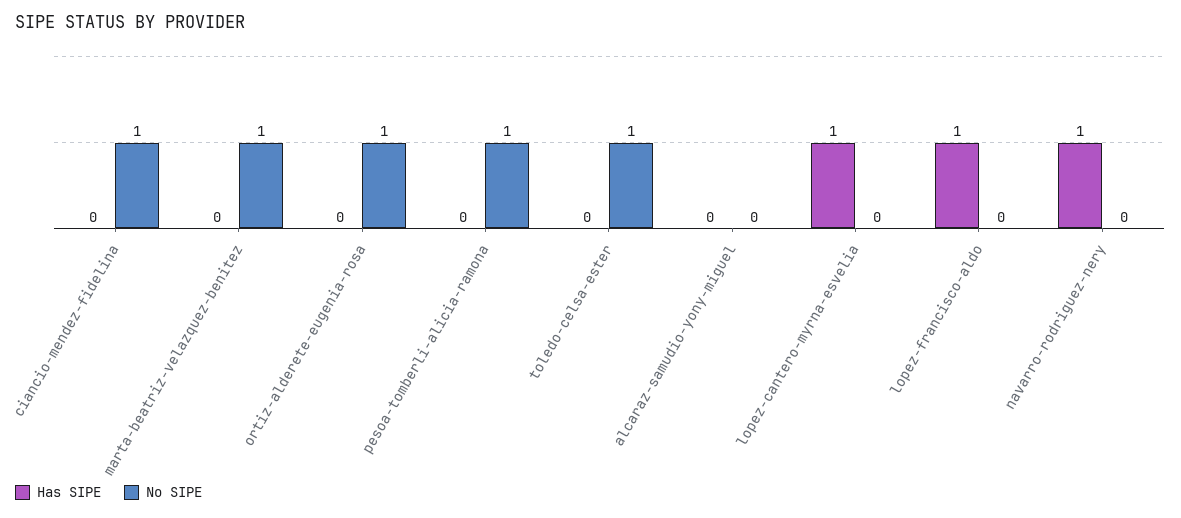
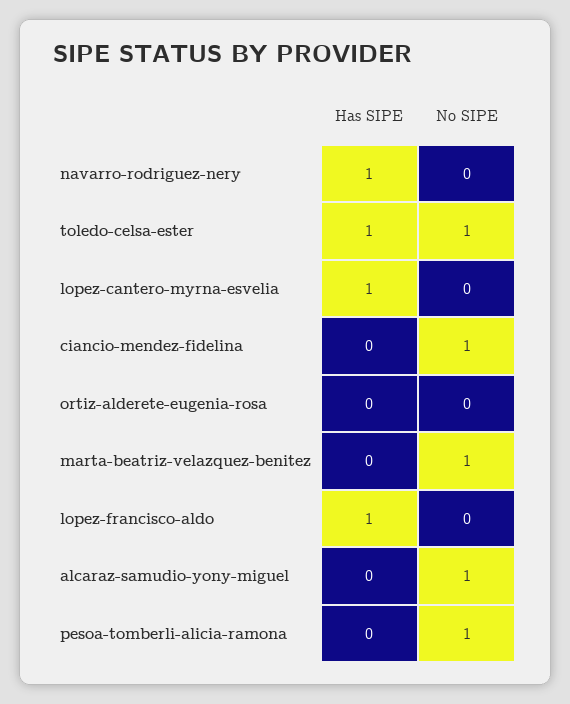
  {
    "Has SIPE": {
      "ciancio-mendez-fidelina": 0,
      "marta-beatriz-velazquez-benitez": 0,
      "ortiz-alderete-eugenia-rosa": 0,
      "pesoa-tomberli-alicia-ramona": 0,
-     "toledo-celsa-ester": 0,
+     "toledo-celsa-ester": 1,
      "alcaraz-samudio-yony-miguel": 0,
      "lopez-cantero-myrna-esvelia": 1,
      "lopez-francisco-aldo": 1,
      "navarro-rodriguez-nery": 1
    },
    "No SIPE": {
      "ciancio-mendez-fidelina": 1,
      "marta-beatriz-velazquez-benitez": 1,
-     "ortiz-alderete-eugenia-rosa": 1,
+     "ortiz-alderete-eugenia-rosa": 0,
      "pesoa-tomberli-alicia-ramona": 1,
      "toledo-celsa-ester": 1,
-     "alcaraz-samudio-yony-miguel": 0,
+     "alcaraz-samudio-yony-miguel": 1,
      "lopez-cantero-myrna-esvelia": 0,
      "lopez-francisco-aldo": 0,
      "navarro-rodriguez-nery": 0
    }
  }

